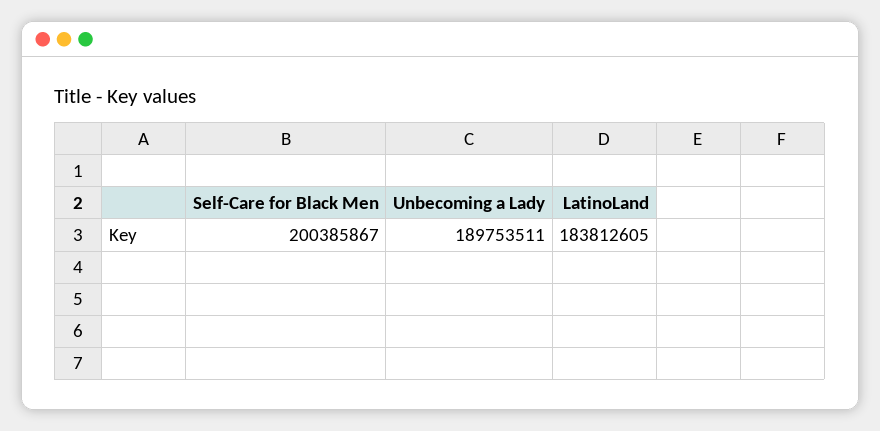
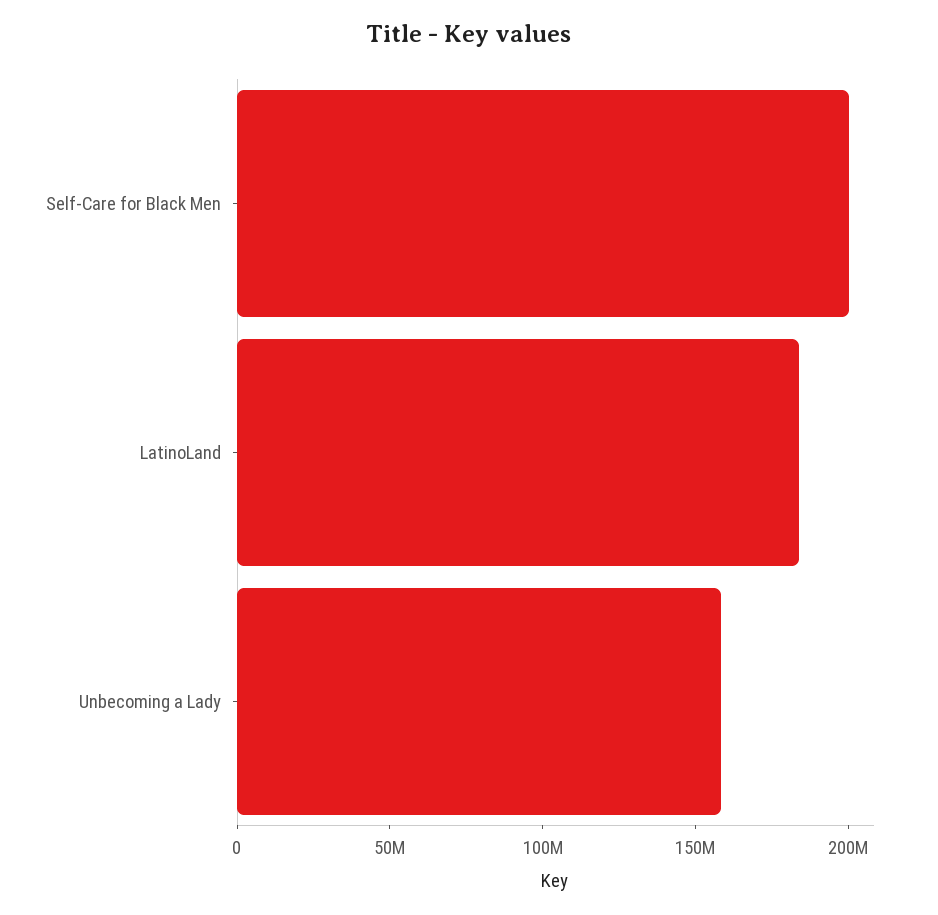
  {
    "Self-Care for Black Men": 200385867,
-   "Unbecoming a Lady": 189753511,
+   "Unbecoming a Lady": 160000000,
    "LatinoLand": 183812605
  }

